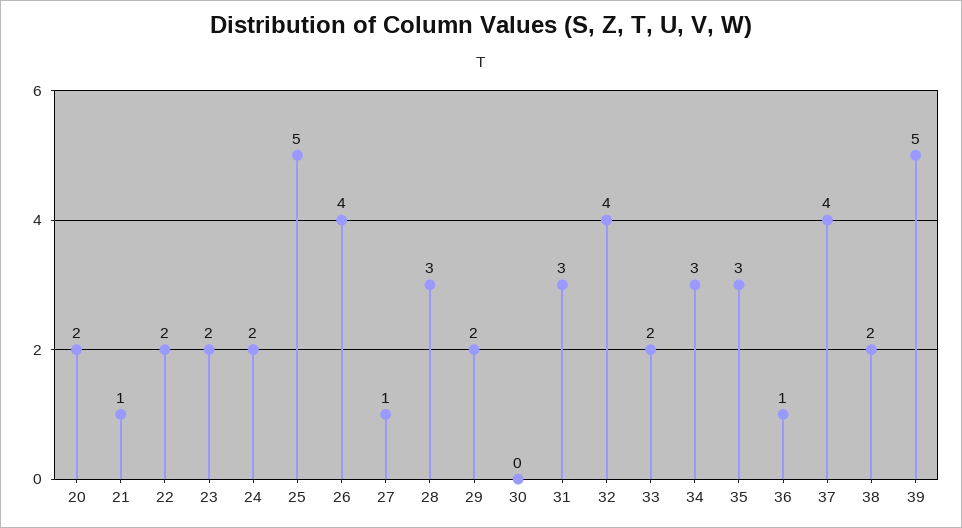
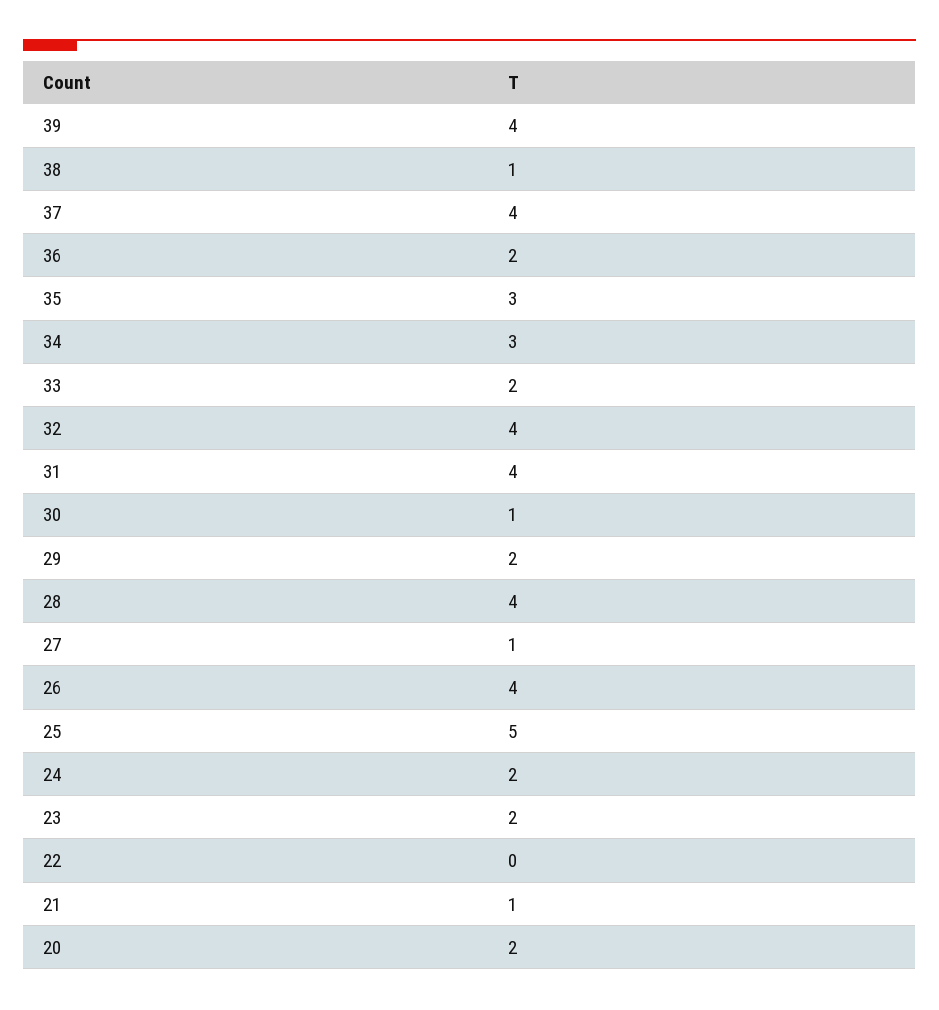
  {
    "20": 2,
    "21": 1,
-   "22": 2,
+   "22": 0,
    "23": 2,
    "24": 2,
    "25": 5,
    "26": 4,
    "27": 1,
-   "28": 3,
+   "28": 4,
    "29": 2,
-   "30": 0,
+   "30": 1,
-   "31": 3,
+   "31": 4,
    "32": 4,
    "33": 2,
    "34": 3,
    "35": 3,
-   "36": 1,
+   "36": 2,
    "37": 4,
-   "38": 2,
+   "38": 1,
-   "39": 5
+   "39": 4
  }

